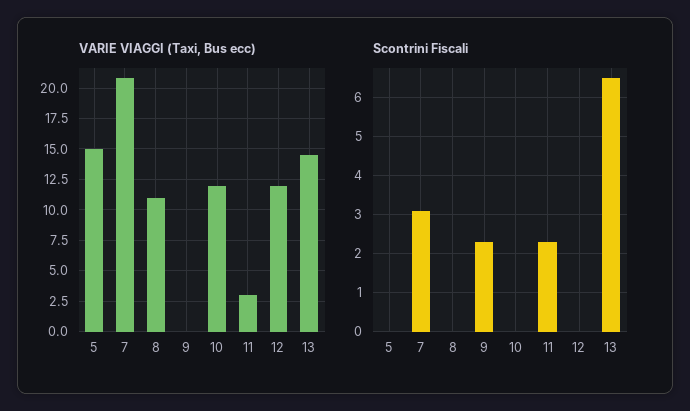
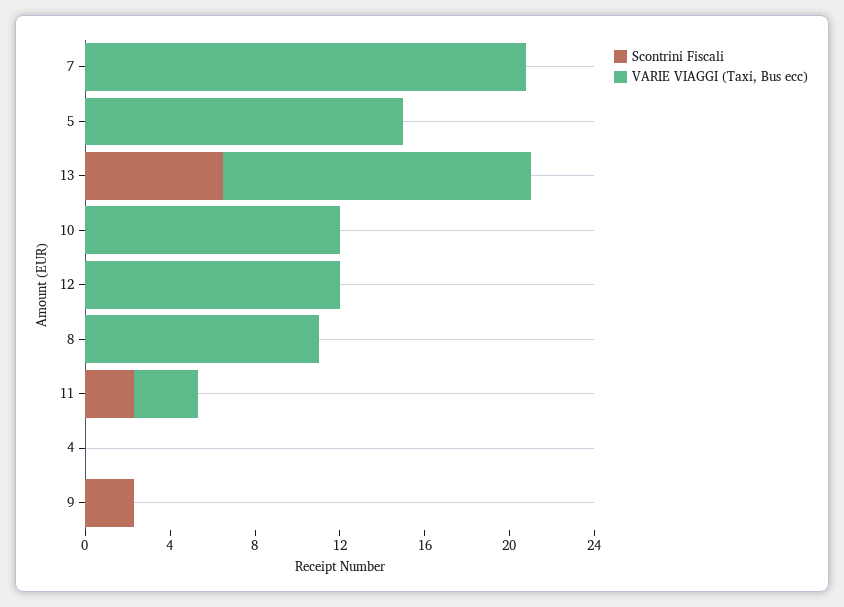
  {
    "VARIE VIAGGI (Taxi, Bus ecc)": {
      "5": 15,
      "7": 21,
      "8": 11,
      "9": 0,
      "10": 12,
      "11": 3,
      "12": 12,
-     "13": 14.5
+     "13": 14.5,
+     "4": 0
    },
    "Scontrini Fiscali": {
      "5": 0,
-     "7": 3,
+     "7": 0,
      "8": 0,
      "9": 2.5,
      "10": 0,
      "11": 2.5,
      "12": 0,
-     "13": 6.5
+     "13": 6.5,
+     "4": 0
    }
  }

